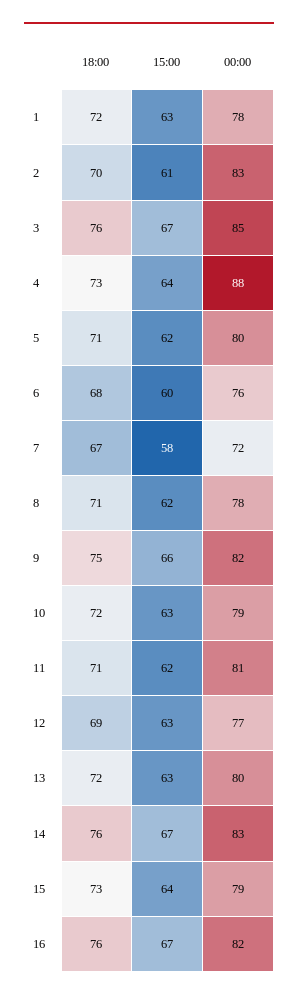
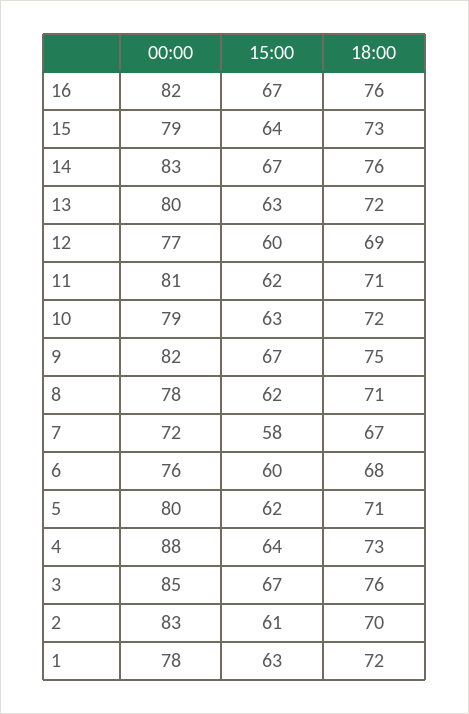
  {
    "18:00": {
      "1": 72,
      "2": 70,
      "3": 76,
      "4": 73,
      "5": 71,
      "6": 68,
      "7": 67,
      "8": 71,
      "9": 75,
      "10": 72,
      "11": 71,
      "12": 69,
      "13": 72,
      "14": 76,
      "15": 73,
      "16": 76
    },
    "15:00": {
      "1": 63,
      "2": 61,
      "3": 67,
      "4": 64,
      "5": 62,
      "6": 60,
      "7": 58,
      "8": 62,
-     "9": 66,
+     "9": 67,
      "10": 63,
      "11": 62,
-     "12": 63,
+     "12": 60,
      "13": 63,
      "14": 67,
      "15": 64,
      "16": 67
    },
    "00:00": {
      "1": 78,
      "2": 83,
      "3": 85,
      "4": 88,
      "5": 80,
      "6": 76,
      "7": 72,
      "8": 78,
      "9": 82,
      "10": 79,
      "11": 81,
      "12": 77,
      "13": 80,
      "14": 83,
      "15": 79,
      "16": 82
    }
  }

